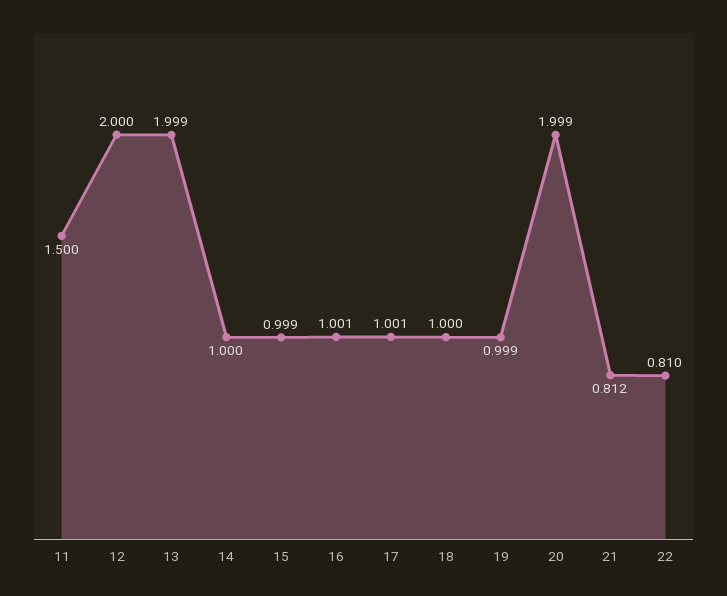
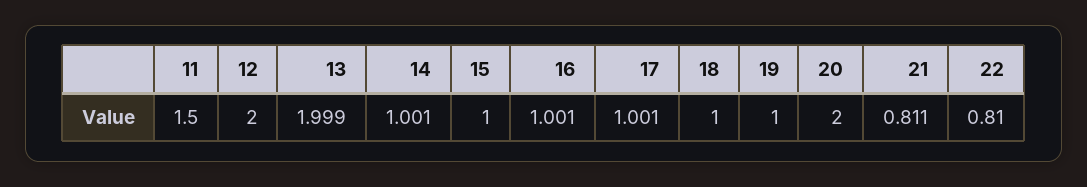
  {
    "11": 1.5,
    "12": 2,
    "13": 1.999,
-   "14": 1,
+   "14": 1.001,
-   "15": 0.999,
+   "15": 1,
    "16": 1.001,
    "17": 1.001,
    "18": 1,
-   "19": 0.999,
+   "19": 1,
-   "20": 1.999,
+   "20": 2,
-   "21": 0.812,
+   "21": 0.811,
    "22": 0.81
  }

